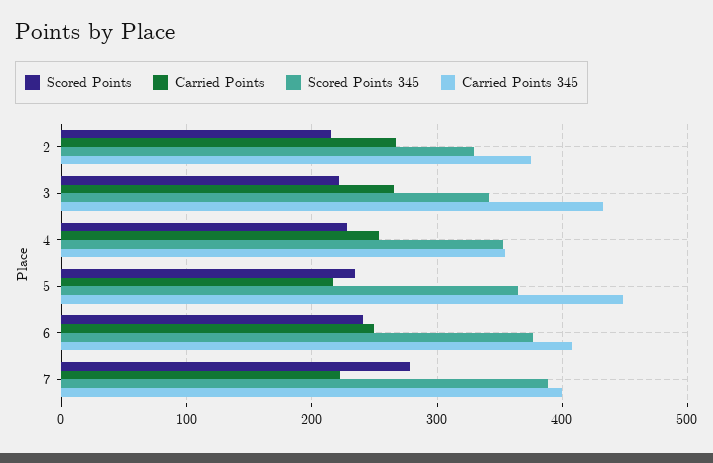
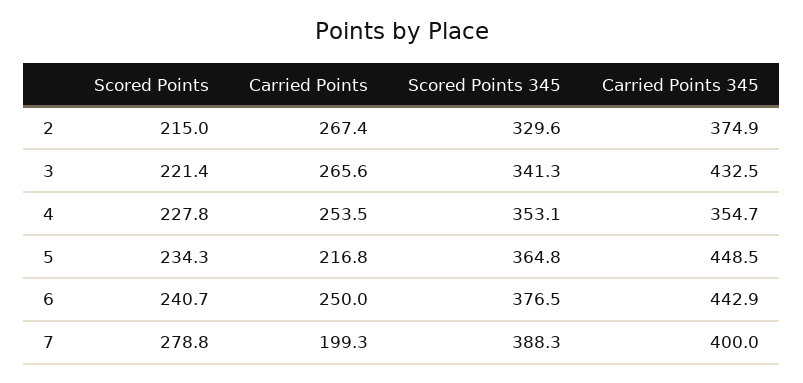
  {
    "Scored Points": {
      "2": 215,
      "3": 221.4,
      "4": 227.8,
      "5": 234.3,
      "6": 240.7,
      "7": 278.8
    },
    "Carried Points": {
      "2": 267.4,
      "3": 265.6,
      "4": 253.5,
      "5": 216.8,
      "6": 250,
-     "7": 220
+     "7": 199.3
    },
    "Scored Points 345": {
      "2": 329.6,
      "3": 341.3,
      "4": 353.1,
      "5": 364.8,
      "6": 376.5,
      "7": 388.3
    },
    "Carried Points 345": {
      "2": 374.9,
      "3": 432.5,
      "4": 354.7,
      "5": 448.5,
-     "6": 410,
+     "6": 442.9,
      "7": 400
    }
  }

